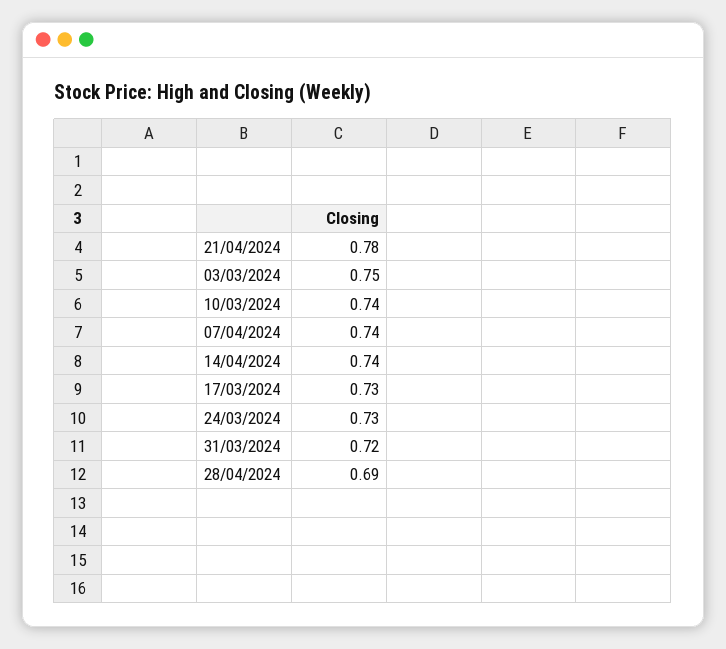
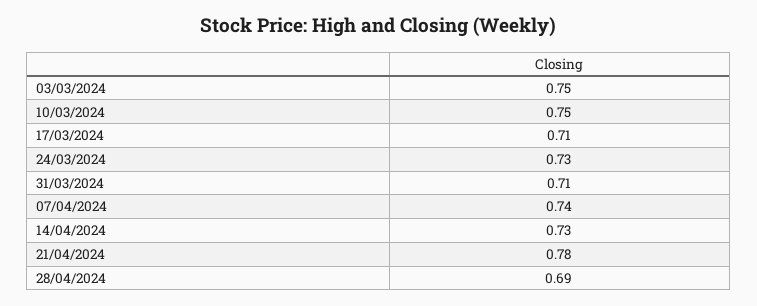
  {
    "21/04/2024": 0.78,
    "03/03/2024": 0.75,
-   "10/03/2024": 0.74,
+   "10/03/2024": 0.75,
    "07/04/2024": 0.74,
-   "14/04/2024": 0.74,
+   "14/04/2024": 0.73,
-   "17/03/2024": 0.73,
+   "17/03/2024": 0.71,
    "24/03/2024": 0.73,
-   "31/03/2024": 0.72,
+   "31/03/2024": 0.71,
    "28/04/2024": 0.69
  }

